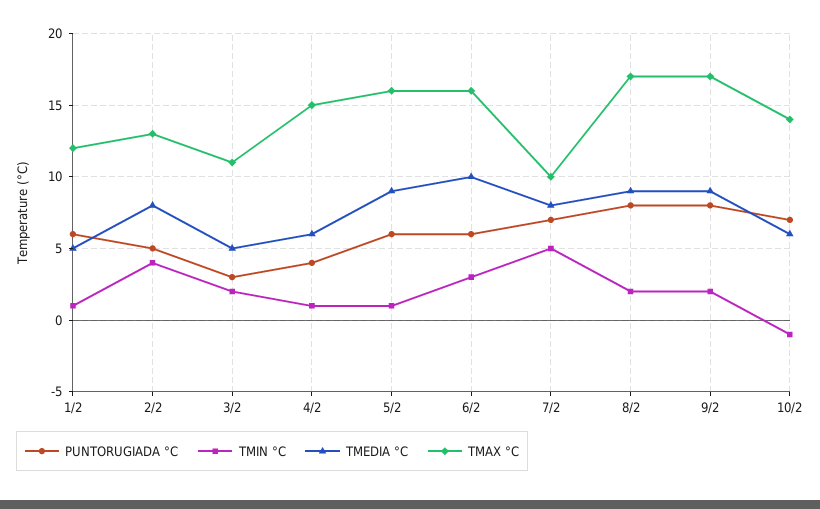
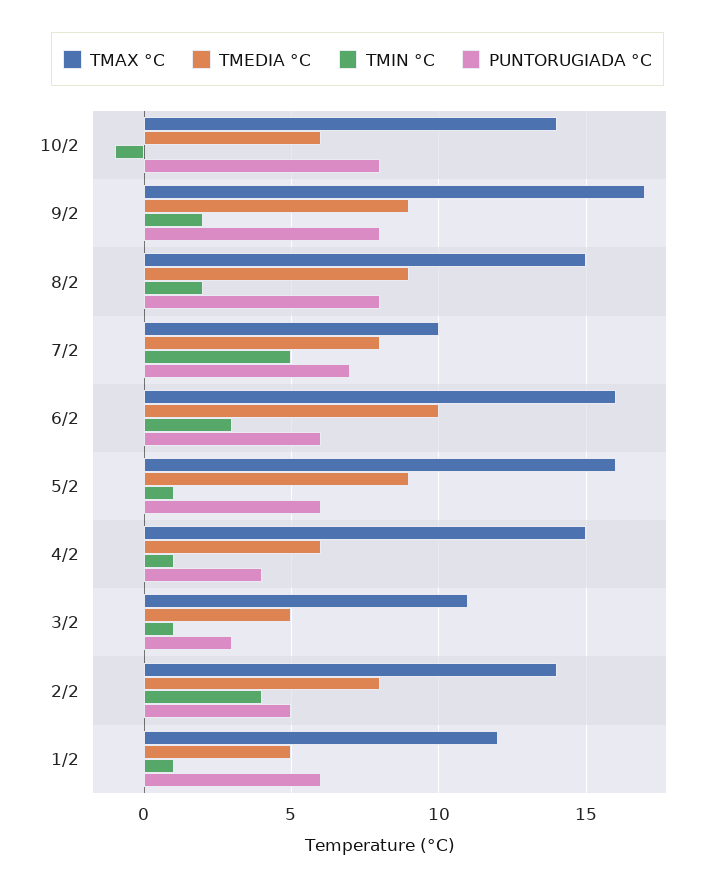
  {
    "PUNTORUGIADA °C": {
      "1/2": 6,
      "2/2": 5,
      "3/2": 3,
      "4/2": 4,
      "5/2": 6,
      "6/2": 6,
      "7/2": 7,
      "8/2": 8,
      "9/2": 8,
-     "10/2": 7
+     "10/2": 8
    },
    "TMIN °C": {
      "1/2": 1,
      "2/2": 4,
-     "3/2": 2,
+     "3/2": 1,
      "4/2": 1,
      "5/2": 1,
      "6/2": 3,
      "7/2": 5,
      "8/2": 2,
      "9/2": 2,
      "10/2": -1
    },
    "TMEDIA °C": {
      "1/2": 5,
      "2/2": 8,
      "3/2": 5,
      "4/2": 6,
      "5/2": 9,
      "6/2": 10,
      "7/2": 8,
      "8/2": 9,
      "9/2": 9,
      "10/2": 6
    },
    "TMAX °C": {
      "1/2": 12,
-     "2/2": 13,
+     "2/2": 14,
      "3/2": 11,
      "4/2": 15,
      "5/2": 16,
      "6/2": 16,
      "7/2": 10,
-     "8/2": 17,
+     "8/2": 15,
      "9/2": 17,
      "10/2": 14
    }
  }

